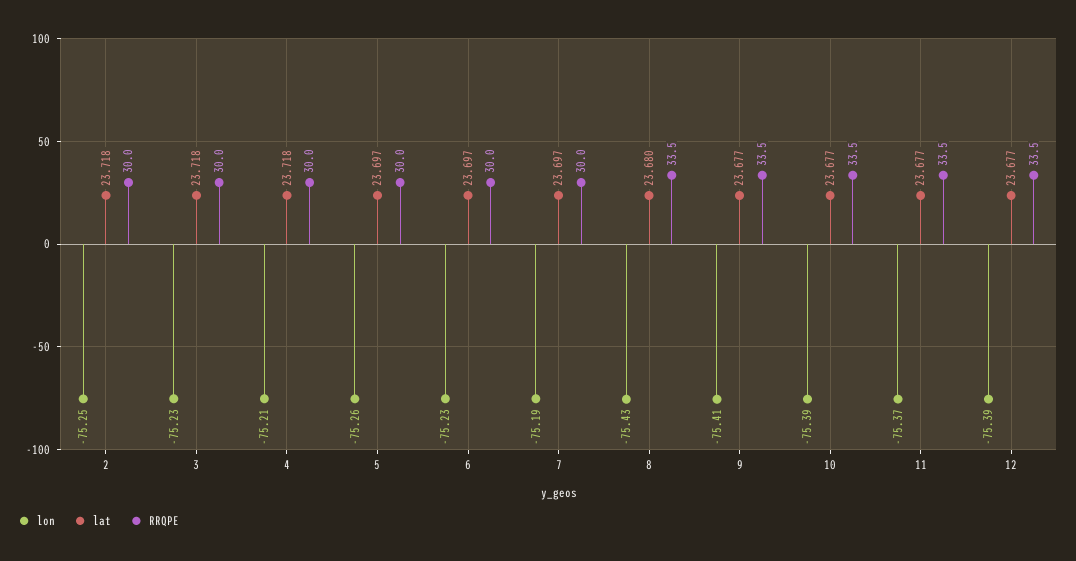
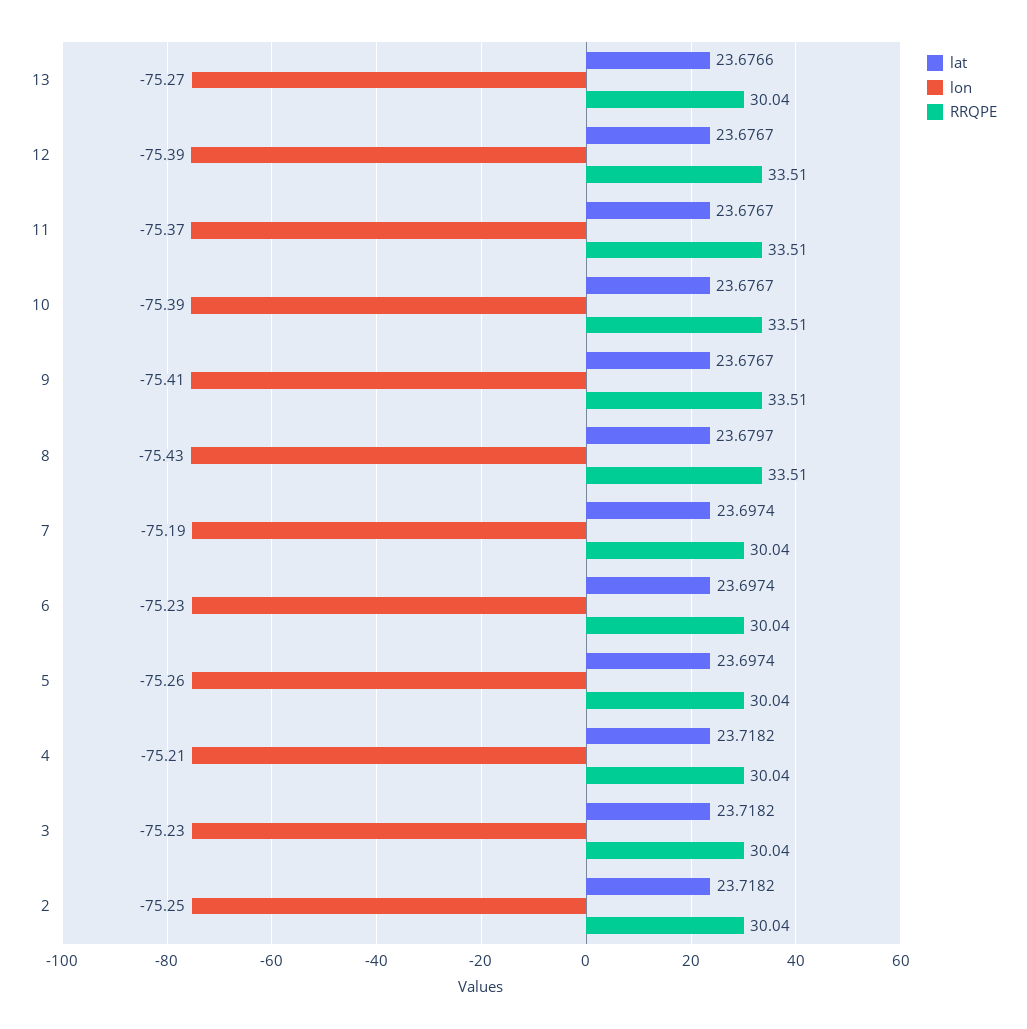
  {
    "lon": {
      "2": -75.25,
      "3": -75.23,
      "4": -75.21,
      "5": -75.26,
      "6": -75.23,
      "7": -75.19,
      "8": -75.43,
      "9": -75.41,
      "10": -75.39,
      "11": -75.37,
-     "12": -75.39
+     "12": -75.39,
+     "13": -75.27
    },
    "lat": {
      "2": 23.7182,
      "3": 23.7182,
      "4": 23.7182,
      "5": 23.6974,
      "6": 23.6974,
      "7": 23.6974,
      "8": 23.6797,
      "9": 23.6767,
      "10": 23.6767,
      "11": 23.6767,
-     "12": 23.6767
+     "12": 23.6767,
+     "13": 23.6766
    },
    "RRQPE": {
      "2": 30.04,
      "3": 30.04,
      "4": 30.04,
      "5": 30.04,
      "6": 30.04,
      "7": 30.04,
      "8": 33.51,
      "9": 33.51,
      "10": 33.51,
      "11": 33.51,
-     "12": 33.51
+     "12": 33.51,
+     "13": 30.04
    }
  }

